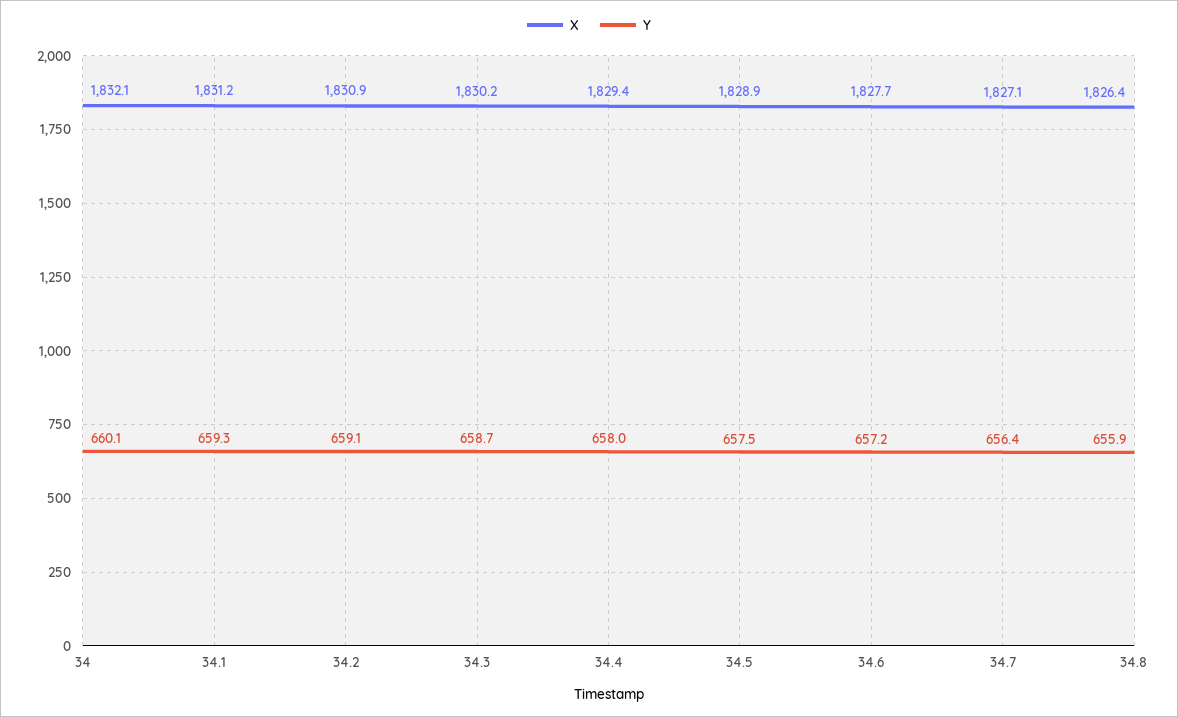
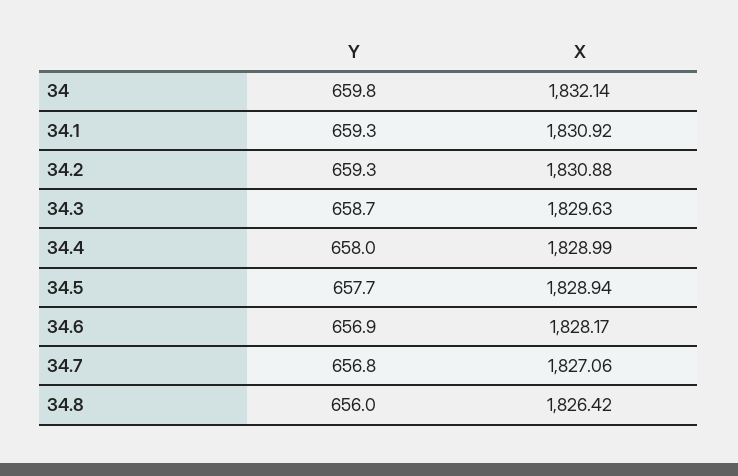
  {
    "X": {
      "34": 1832.14,
-     "34.1": 1831.2,
+     "34.1": 1830.92,
      "34.2": 1830.88,
-     "34.3": 1830.2,
+     "34.3": 1829.63,
-     "34.4": 1829.4,
+     "34.4": 1828.99,
      "34.5": 1828.94,
-     "34.6": 1827.7,
+     "34.6": 1828.17,
      "34.7": 1827.06,
      "34.8": 1826.42
    },
    "Y": {
-     "34": 660.1,
+     "34": 659.8,
      "34.1": 659.3,
-     "34.2": 659.1,
+     "34.2": 659.3,
      "34.3": 658.7,
      "34.4": 658,
-     "34.5": 657.5,
+     "34.5": 657.7,
-     "34.6": 657.2,
+     "34.6": 656.9,
-     "34.7": 656.4,
+     "34.7": 656.8,
-     "34.8": 655.9
+     "34.8": 656
    }
  }

